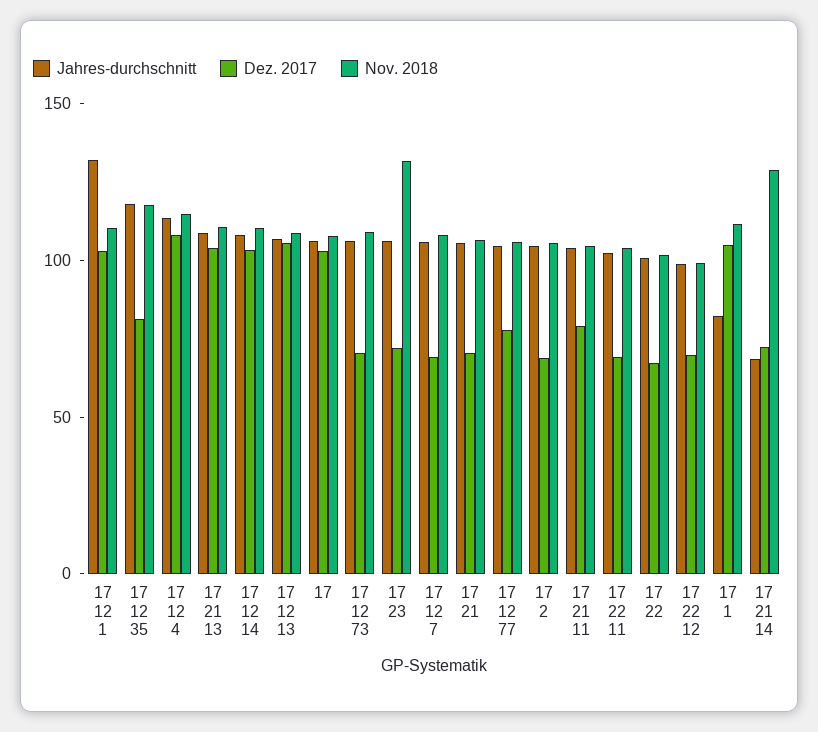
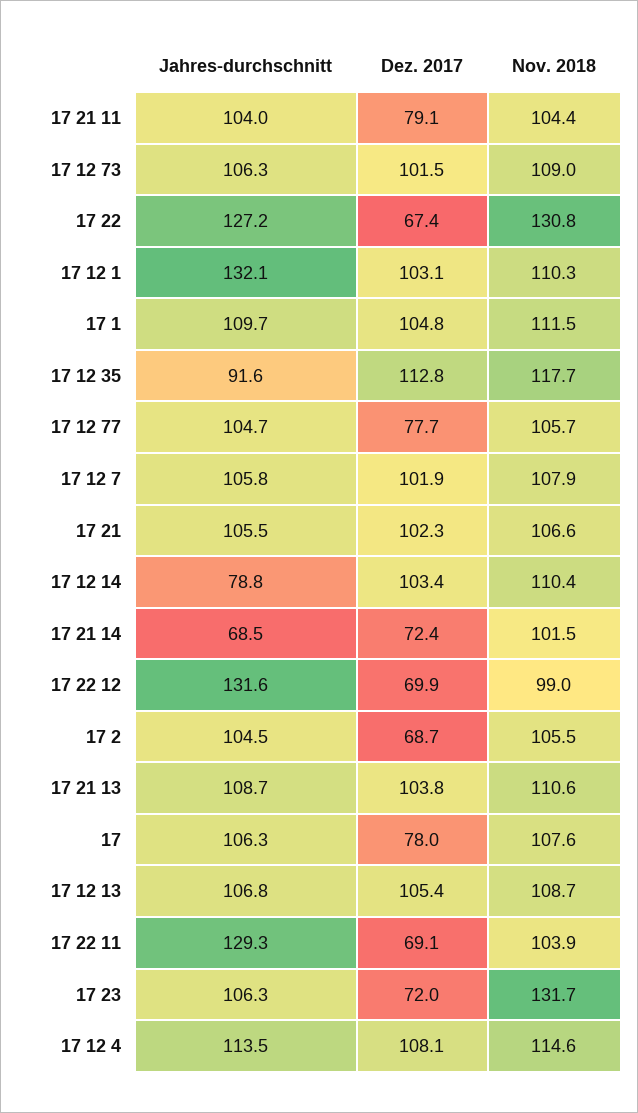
  {
    "Jahres-durchschnitt": {
      "17 12 1": 132.1,
-     "17 12 35": 120,
+     "17 12 35": 91.6,
      "17 12 4": 113.5,
      "17 21 13": 108.7,
-     "17 12 14": 110,
+     "17 12 14": 78.8,
      "17 12 13": 106.8,
      "17": 106.3,
      "17 12 73": 106.3,
      "17 23": 106.3,
      "17 12 7": 105.8,
      "17 21": 105.5,
      "17 12 77": 104.7,
      "17 2": 104.5,
      "17 21 11": 104,
-     "17 22 11": 100,
+     "17 22 11": 129.3,
-     "17 22": 100,
+     "17 22": 127.2,
-     "17 22 12": 100,
+     "17 22 12": 131.6,
-     "17 1": 80,
+     "17 1": 109.7,
      "17 21 14": 68.5
    },
    "Dez. 2017": {
      "17 12 1": 103.1,
-     "17 12 35": 80,
+     "17 12 35": 112.8,
      "17 12 4": 108.1,
      "17 21 13": 103.8,
      "17 12 14": 103.4,
      "17 12 13": 105.4,
-     "17": 100,
+     "17": 78,
-     "17 12 73": 70,
+     "17 12 73": 101.5,
      "17 23": 72,
-     "17 12 7": 70,
+     "17 12 7": 101.9,
-     "17 21": 70,
+     "17 21": 102.3,
      "17 12 77": 77.7,
      "17 2": 68.7,
      "17 21 11": 79.1,
      "17 22 11": 69.1,
      "17 22": 67.4,
      "17 22 12": 69.9,
      "17 1": 104.8,
      "17 21 14": 72.4
    },
    "Nov. 2018": {
      "17 12 1": 110.3,
      "17 12 35": 117.7,
      "17 12 4": 114.6,
      "17 21 13": 110.6,
      "17 12 14": 110.4,
      "17 12 13": 108.7,
      "17": 107.6,
      "17 12 73": 109,
      "17 23": 131.7,
      "17 12 7": 107.9,
      "17 21": 106.6,
      "17 12 77": 105.7,
      "17 2": 105.5,
      "17 21 11": 104.4,
      "17 22 11": 103.9,
-     "17 22": 100,
+     "17 22": 130.8,
      "17 22 12": 99,
      "17 1": 111.5,
-     "17 21 14": 130
+     "17 21 14": 101.5
    }
  }

